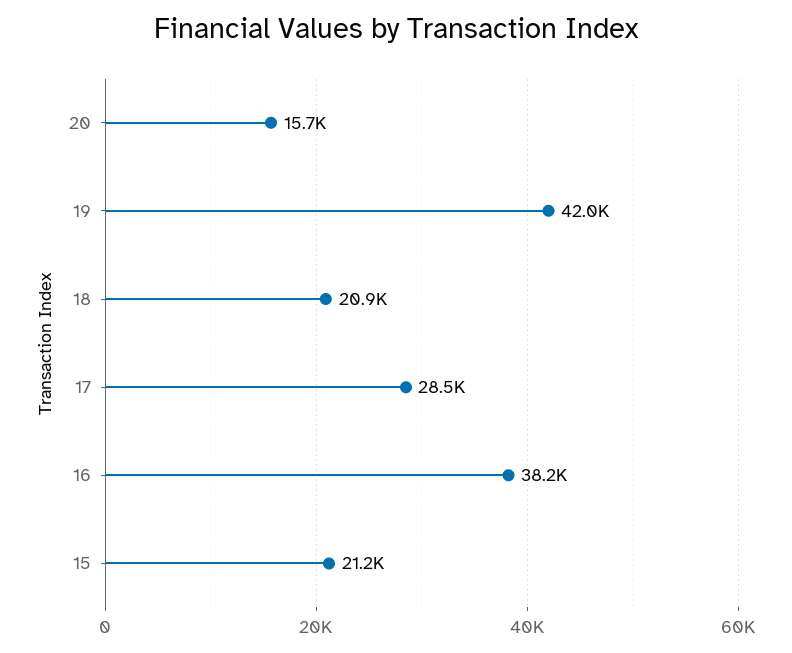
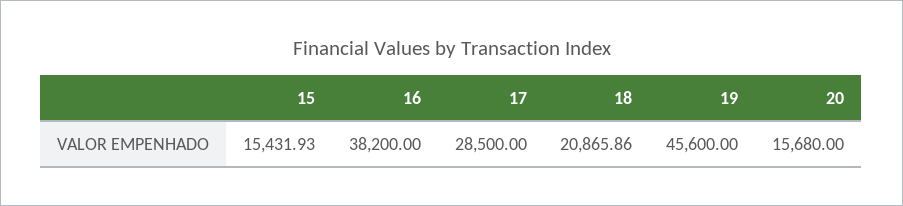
  {
    "20": 15680,
-   "19": 42000,
+   "19": 45600,
    "18": 20865.86,
    "17": 28500,
    "16": 38200,
-   "15": 21200
+   "15": 15431.93
  }

